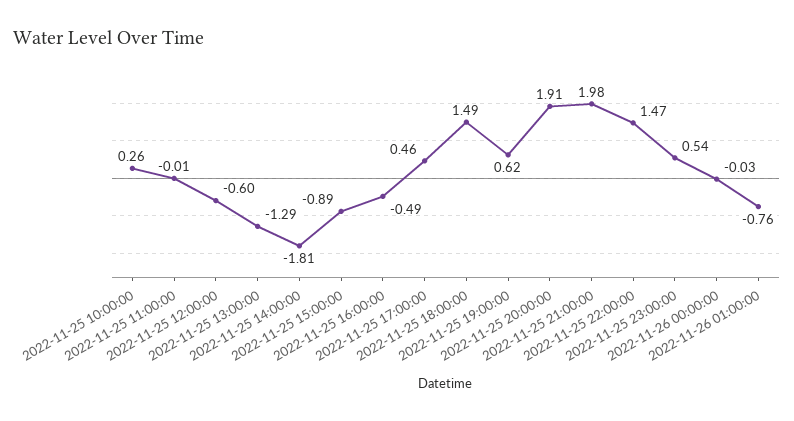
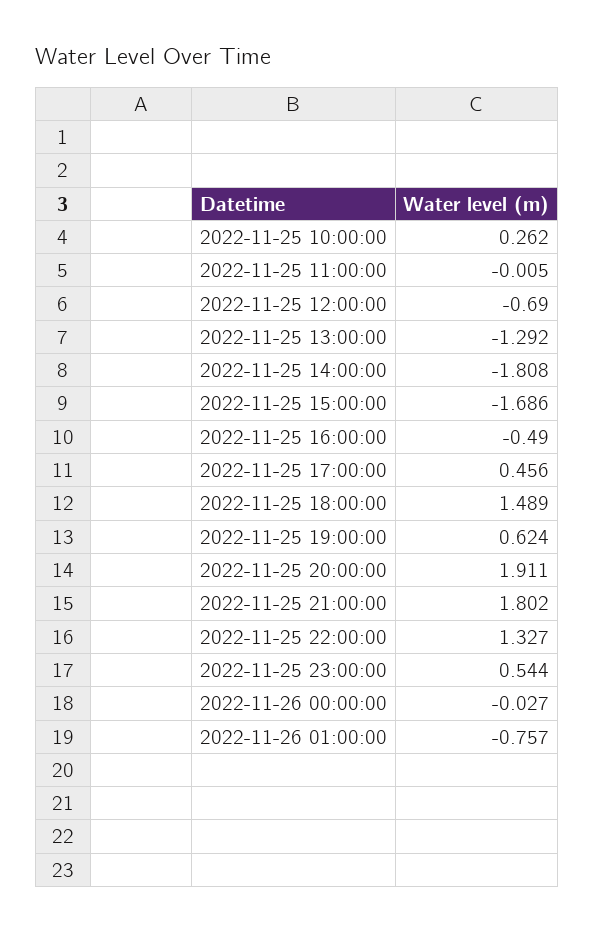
  {
    "2022-11-25 10:00:00": 0.262,
    "2022-11-25 11:00:00": -0.005,
-   "2022-11-25 12:00:00": -0.6,
+   "2022-11-25 12:00:00": -0.69,
    "2022-11-25 13:00:00": -1.292,
    "2022-11-25 14:00:00": -1.808,
-   "2022-11-25 15:00:00": -0.89,
+   "2022-11-25 15:00:00": -1.686,
    "2022-11-25 16:00:00": -0.49,
    "2022-11-25 17:00:00": 0.456,
    "2022-11-25 18:00:00": 1.489,
    "2022-11-25 19:00:00": 0.624,
    "2022-11-25 20:00:00": 1.911,
-   "2022-11-25 21:00:00": 1.98,
+   "2022-11-25 21:00:00": 1.802,
-   "2022-11-25 22:00:00": 1.47,
+   "2022-11-25 22:00:00": 1.327,
    "2022-11-25 23:00:00": 0.544,
    "2022-11-26 00:00:00": -0.027,
    "2022-11-26 01:00:00": -0.757
  }

